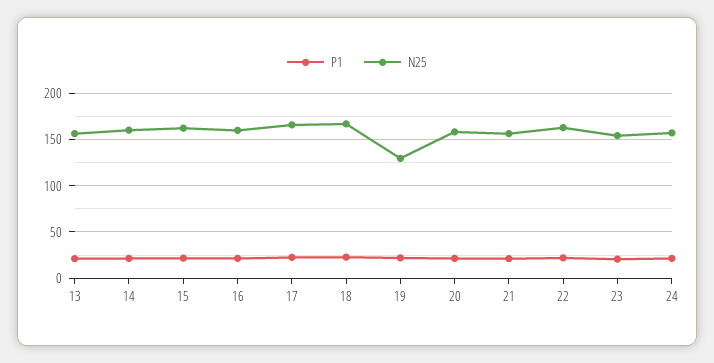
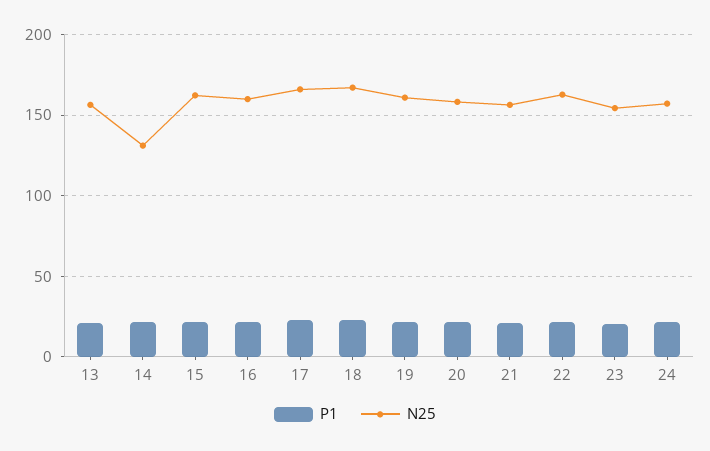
  {
    "P1": {
      "13": 20,
      "14": 20,
      "15": 20,
      "16": 20,
      "17": 25,
      "18": 25,
      "19": 20,
      "20": 20,
      "21": 20,
      "22": 20,
      "23": 20,
      "24": 20
    },
    "N25": {
      "13": 155,
-     "14": 160,
+     "14": 130,
      "15": 160,
      "16": 160,
      "17": 165,
      "18": 165,
-     "19": 130,
+     "19": 160,
      "20": 160,
      "21": 155,
      "22": 165,
      "23": 155,
      "24": 155
    }
  }

